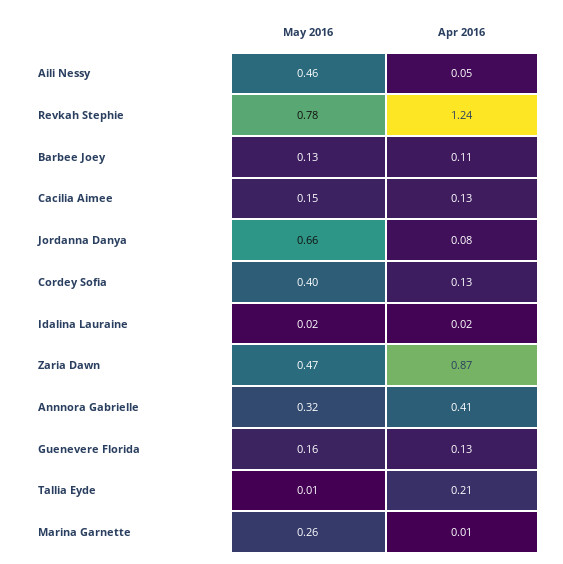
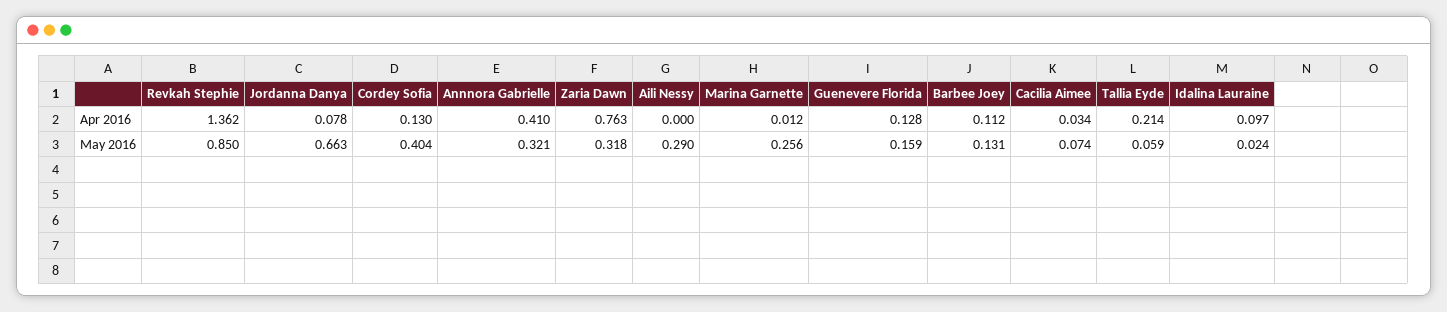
  {
    "May 2016": {
-     "Aili Nessy": 0.46,
+     "Aili Nessy": 0.29,
-     "Revkah Stephie": 0.78,
+     "Revkah Stephie": 0.85,
      "Barbee Joey": 0.131,
-     "Cacilia Aimee": 0.15,
+     "Cacilia Aimee": 0.074,
      "Jordanna Danya": 0.663,
      "Cordey Sofia": 0.404,
      "Idalina Lauraine": 0.024,
-     "Zaria Dawn": 0.47,
+     "Zaria Dawn": 0.318,
      "Annnora Gabrielle": 0.321,
      "Guenevere Florida": 0.159,
-     "Tallia Eyde": 0.01,
+     "Tallia Eyde": 0.059,
      "Marina Garnette": 0.256
    },
    "Apr 2016": {
-     "Aili Nessy": 0.05,
+     "Aili Nessy": 0,
-     "Revkah Stephie": 1.24,
+     "Revkah Stephie": 1.362,
      "Barbee Joey": 0.112,
-     "Cacilia Aimee": 0.13,
+     "Cacilia Aimee": 0.034,
      "Jordanna Danya": 0.078,
      "Cordey Sofia": 0.13,
-     "Idalina Lauraine": 0.02,
+     "Idalina Lauraine": 0.097,
-     "Zaria Dawn": 0.87,
+     "Zaria Dawn": 0.763,
      "Annnora Gabrielle": 0.41,
      "Guenevere Florida": 0.128,
      "Tallia Eyde": 0.214,
      "Marina Garnette": 0.012
    }
  }

